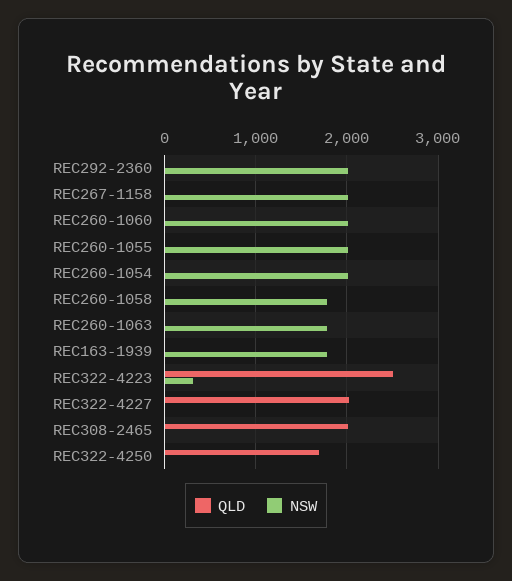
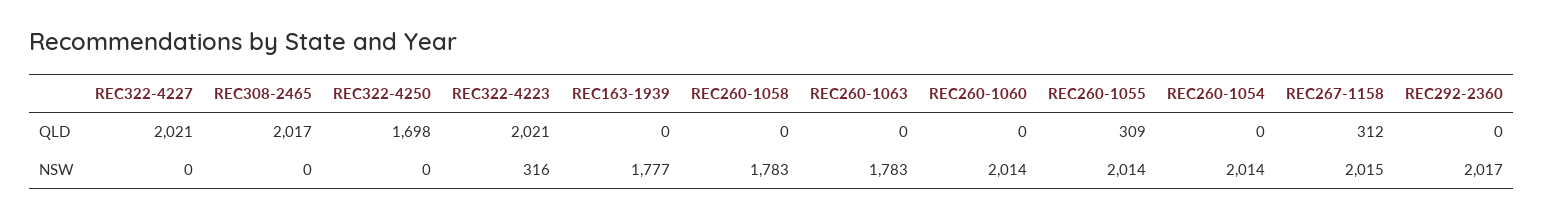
  {
    "QLD": {
      "REC292-2360": 0,
-     "REC267-1158": 0,
+     "REC267-1158": 312,
      "REC260-1060": 0,
-     "REC260-1055": 0,
+     "REC260-1055": 309,
      "REC260-1054": 0,
      "REC260-1058": 0,
      "REC260-1063": 0,
      "REC163-1939": 0,
-     "REC322-4223": 2500,
+     "REC322-4223": 2021,
      "REC322-4227": 2021,
      "REC308-2465": 2017,
      "REC322-4250": 1698
    },
    "NSW": {
      "REC292-2360": 2017,
      "REC267-1158": 2015,
      "REC260-1060": 2014,
      "REC260-1055": 2014,
      "REC260-1054": 2014,
      "REC260-1058": 1783,
      "REC260-1063": 1783,
      "REC163-1939": 1777,
      "REC322-4223": 316,
      "REC322-4227": 0,
      "REC308-2465": 0,
      "REC322-4250": 0
    }
  }

